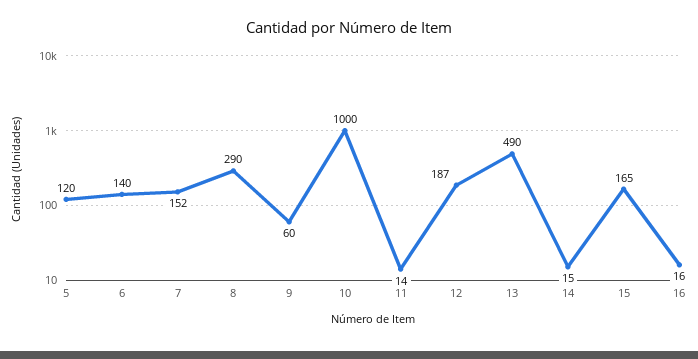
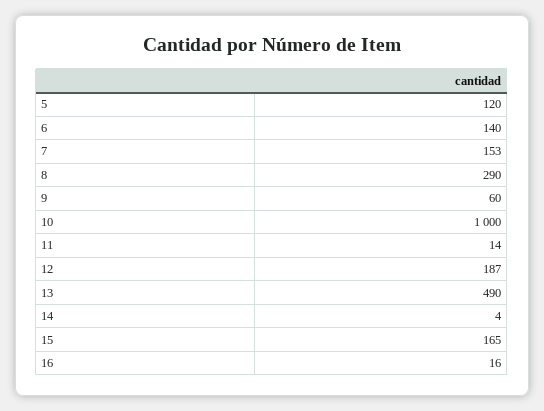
  {
    "5": 120,
    "6": 140,
-   "7": 152,
+   "7": 153,
    "8": 290,
    "9": 60,
    "10": 1000,
    "11": 14,
    "12": 187,
    "13": 490,
-   "14": 15,
+   "14": 4,
    "15": 165,
    "16": 16
  }

